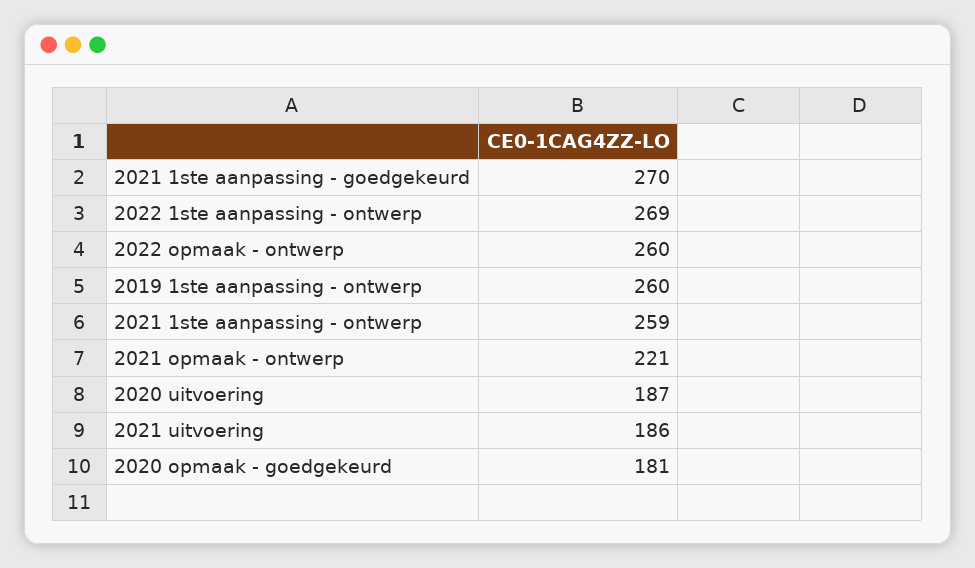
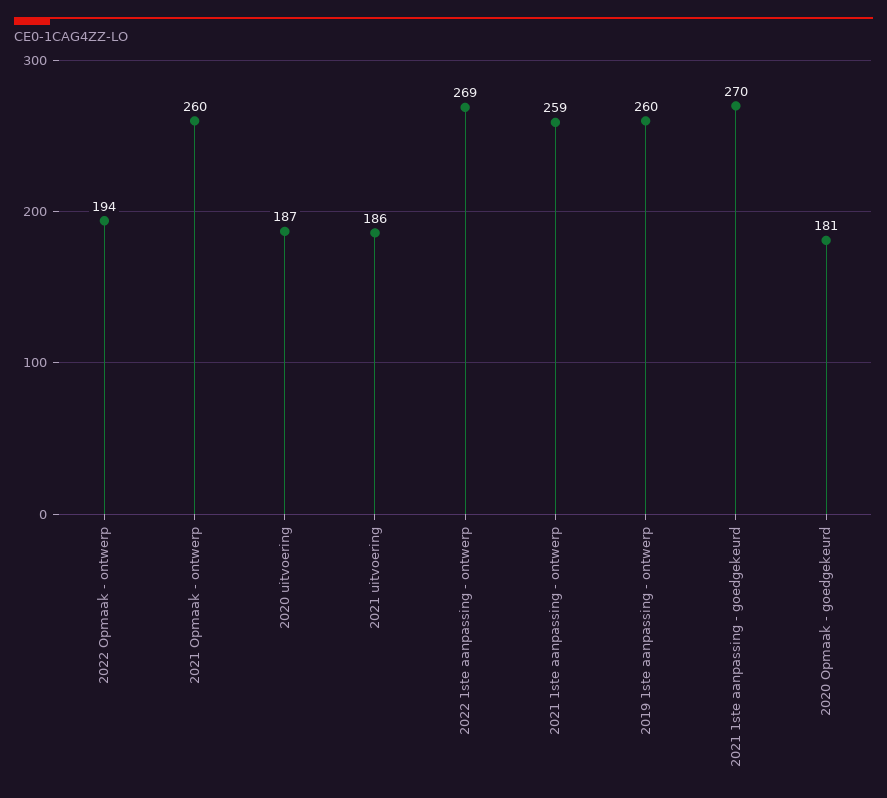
  {
    "2021 1ste aanpassing - goedgekeurd": 270,
    "2022 1ste aanpassing - ontwerp": 269,
-   "2022 opmaak - ontwerp": 260,
+   "2022 opmaak - ontwerp": 194,
    "2019 1ste aanpassing - ontwerp": 260,
    "2021 1ste aanpassing - ontwerp": 259,
-   "2021 opmaak - ontwerp": 221,
+   "2021 opmaak - ontwerp": 260,
    "2020 uitvoering": 187,
    "2021 uitvoering": 186,
    "2020 opmaak - goedgekeurd": 181
  }

